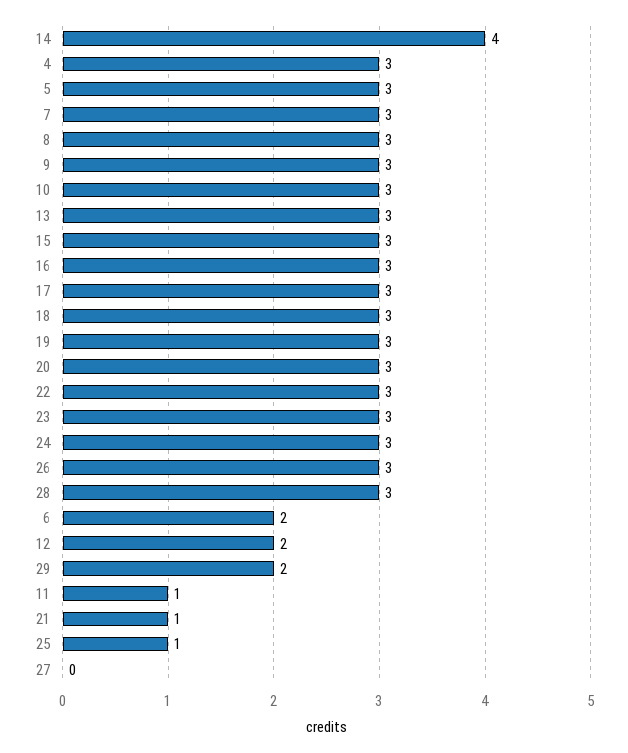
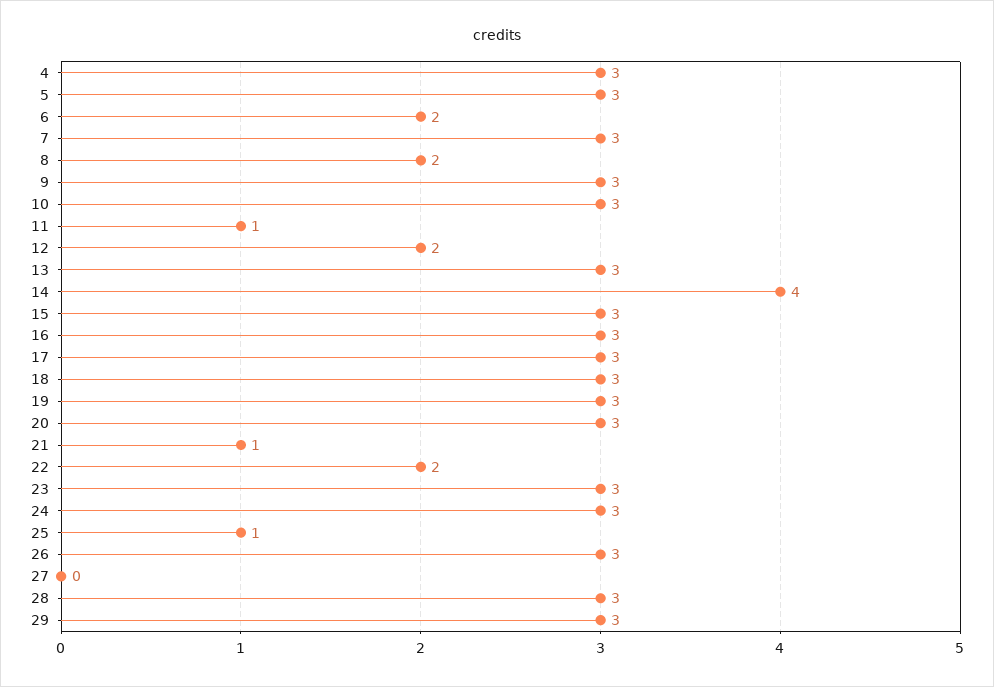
  {
    "14": 4,
    "4": 3,
    "5": 3,
    "7": 3,
-   "8": 3,
+   "8": 2,
    "9": 3,
    "10": 3,
    "13": 3,
    "15": 3,
    "16": 3,
    "17": 3,
    "18": 3,
    "19": 3,
    "20": 3,
-   "22": 3,
+   "22": 2,
    "23": 3,
    "24": 3,
    "26": 3,
    "28": 3,
    "6": 2,
    "12": 2,
-   "29": 2,
+   "29": 3,
    "11": 1,
    "21": 1,
    "25": 1,
    "27": 0
  }

